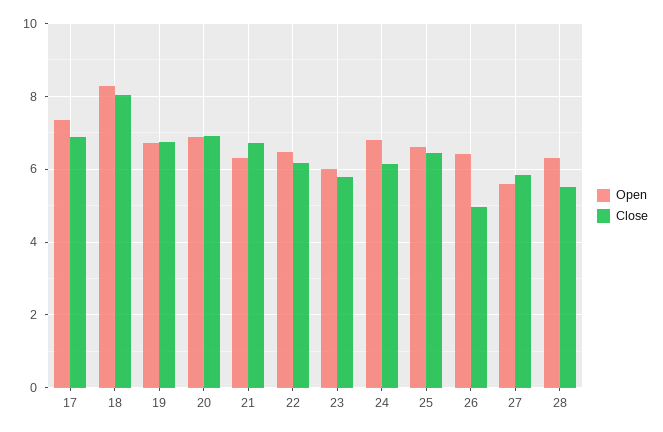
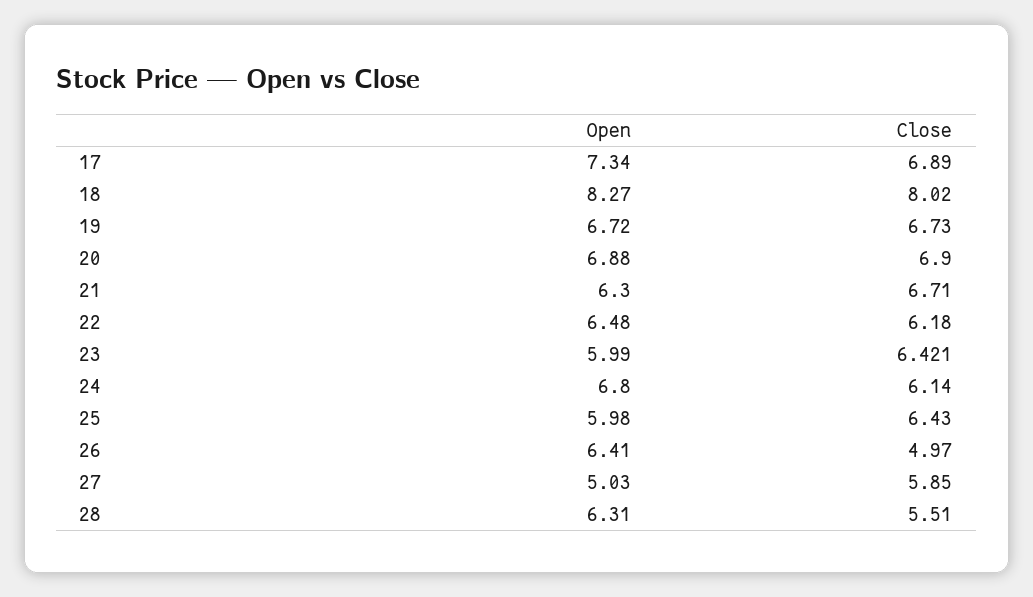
  {
    "Open": {
      "17": 7.34,
      "18": 8.27,
      "19": 6.72,
      "20": 6.88,
      "21": 6.3,
      "22": 6.48,
      "23": 5.99,
      "24": 6.8,
-     "25": 6.6,
+     "25": 5.98,
      "26": 6.41,
-     "27": 5.6,
+     "27": 5.03,
      "28": 6.31
    },
    "Close": {
      "17": 6.89,
      "18": 8.02,
      "19": 6.73,
      "20": 6.9,
      "21": 6.71,
      "22": 6.18,
-     "23": 5.8,
+     "23": 6.421,
      "24": 6.14,
      "25": 6.43,
      "26": 4.97,
      "27": 5.85,
      "28": 5.51
    }
  }

